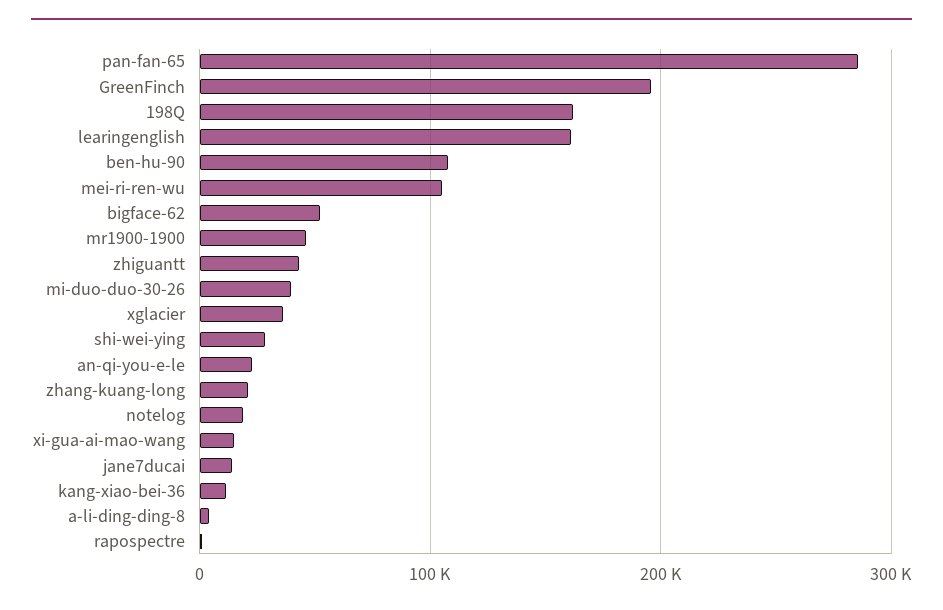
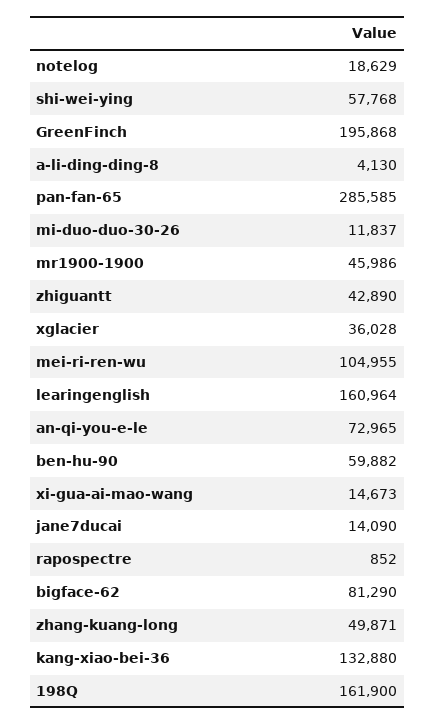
  {
    "pan-fan-65": 285585,
    "GreenFinch": 195868,
    "198Q": 161900,
    "learingenglish": 160964,
-   "ben-hu-90": 110000,
+   "ben-hu-90": 59882,
    "mei-ri-ren-wu": 104955,
-   "bigface-62": 50000,
+   "bigface-62": 81290,
    "mr1900-1900": 45986,
    "zhiguantt": 42890,
-   "mi-duo-duo-30-26": 40000,
+   "mi-duo-duo-30-26": 11837,
    "xglacier": 36028,
-   "shi-wei-ying": 30000,
+   "shi-wei-ying": 57768,
-   "an-qi-you-e-le": 20000,
+   "an-qi-you-e-le": 72965,
-   "zhang-kuang-long": 20000,
+   "zhang-kuang-long": 49871,
    "notelog": 18629,
    "xi-gua-ai-mao-wang": 14673,
    "jane7ducai": 14090,
-   "kang-xiao-bei-36": 10000,
+   "kang-xiao-bei-36": 132880,
    "a-li-ding-ding-8": 4130,
    "rapospectre": 852
  }

